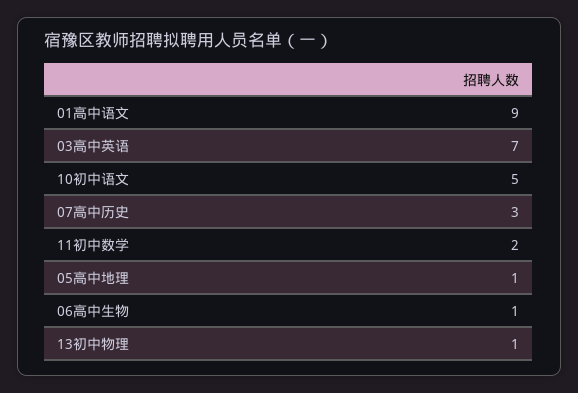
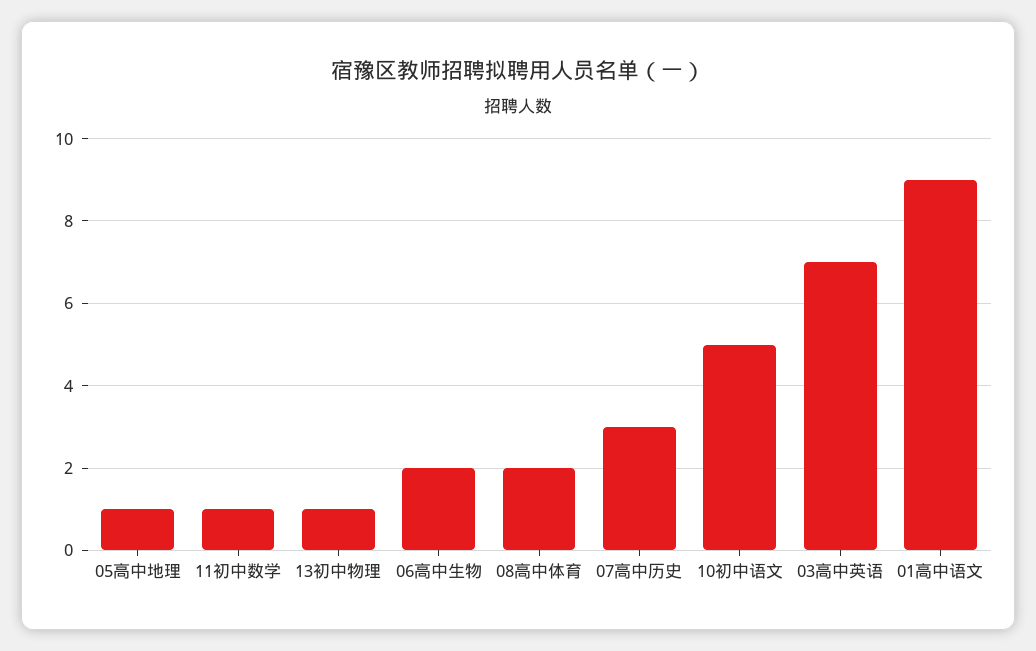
  {
    "01高中语文": 9,
    "03高中英语": 7,
    "10初中语文": 5,
    "07高中历史": 3,
-   "11初中数学": 2,
+   "11初中数学": 1,
    "05高中地理": 1,
-   "06高中生物": 1,
+   "06高中生物": 2,
-   "13初中物理": 1
+   "13初中物理": 1,
+   "08高中体育": 2
  }

